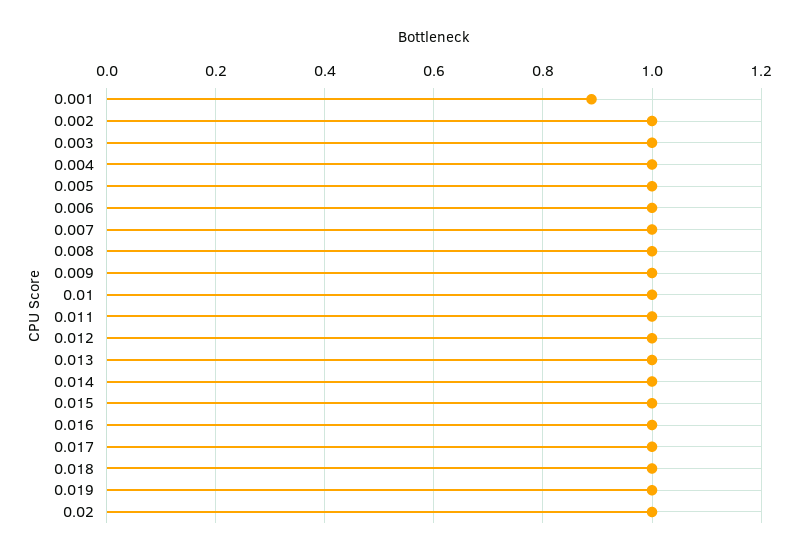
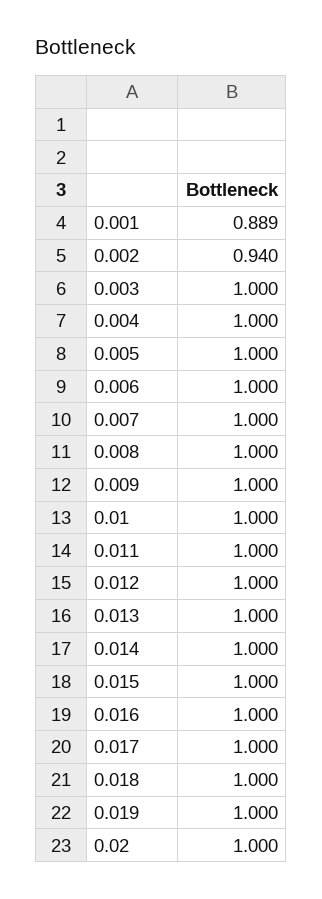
  {
    "0.001": 0.889,
-   "0.002": 1,
+   "0.002": 0.94,
    "0.003": 1,
    "0.004": 1,
    "0.005": 1,
    "0.006": 1,
    "0.007": 1,
    "0.008": 1,
    "0.009": 1,
    "0.01": 1,
    "0.011": 1,
    "0.012": 1,
    "0.013": 1,
    "0.014": 1,
    "0.015": 1,
    "0.016": 1,
    "0.017": 1,
    "0.018": 1,
    "0.019": 1,
    "0.02": 1
  }

